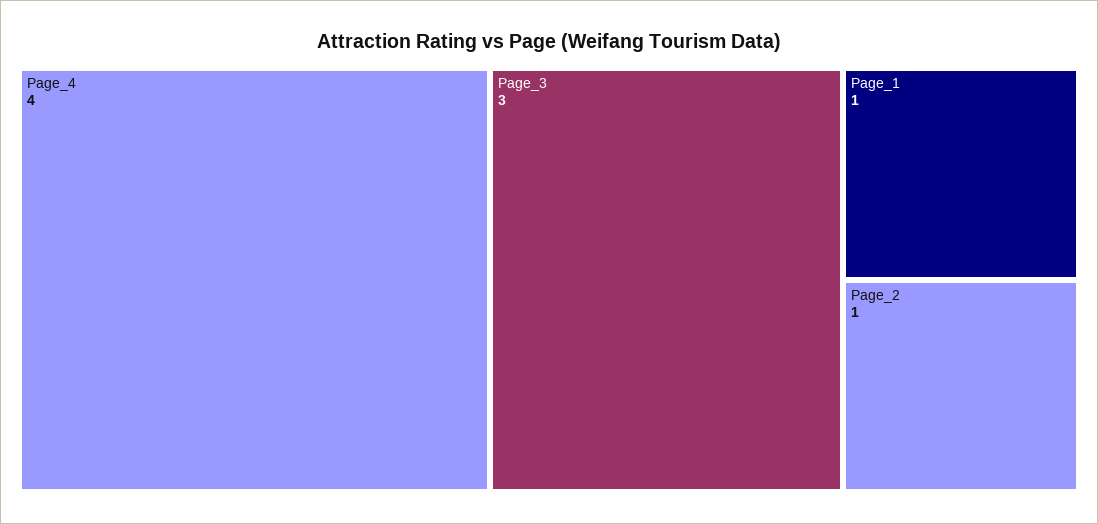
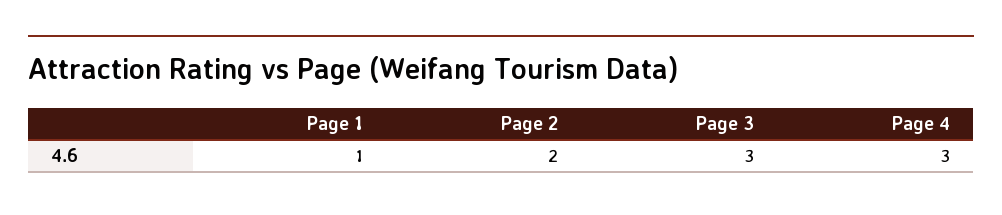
  {
-   "Page_4": 4,
+   "Page_4": 3,
    "Page_3": 3,
    "Page_1": 1,
-   "Page_2": 1
+   "Page_2": 2
  }

